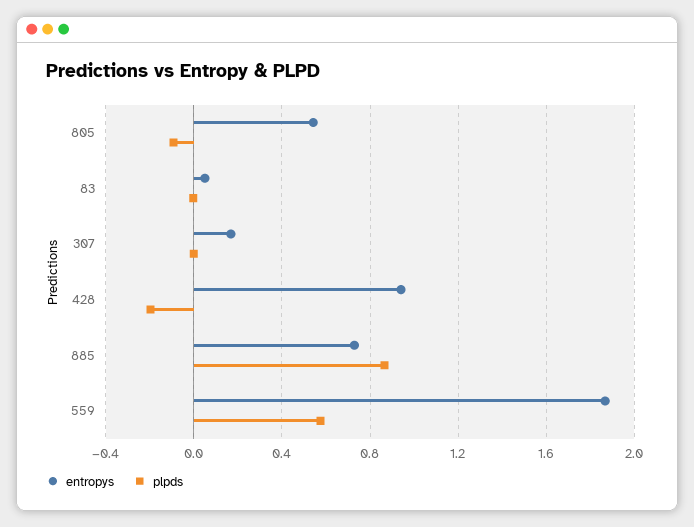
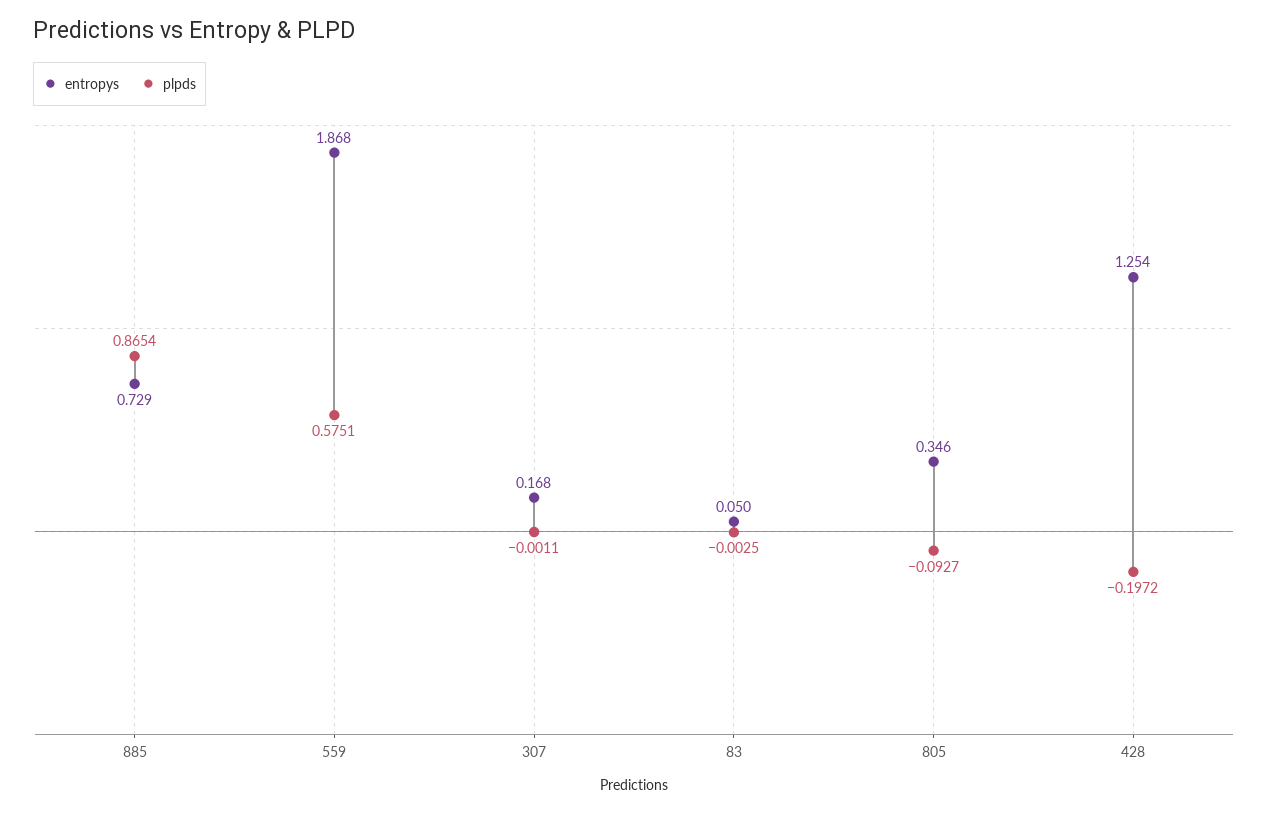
  {
    "entropys": {
-     "805": 0.55,
+     "805": 0.346,
      "83": 0.05,
      "307": 0.168,
-     "428": 0.95,
+     "428": 1.254,
      "885": 0.729,
      "559": 1.868
    },
    "plpds": {
      "805": -0.0927,
      "83": -0.0025,
      "307": -0.0011,
      "428": -0.1972,
      "885": 0.8654,
      "559": 0.5751
    }
  }

